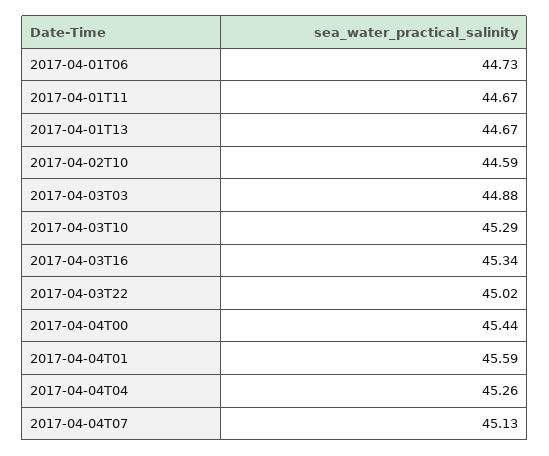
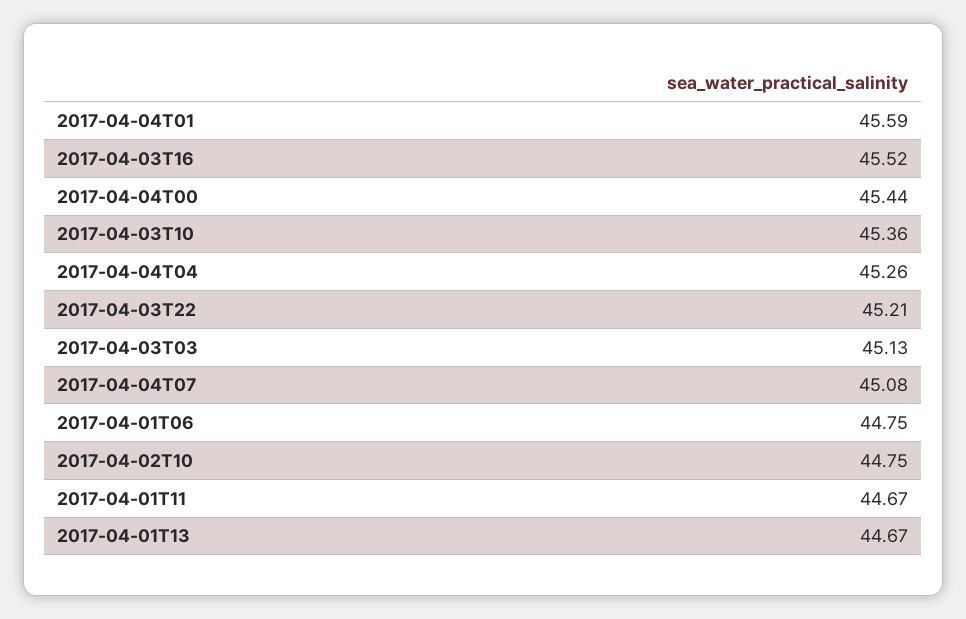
  {
-   "2017-04-01T06": 44.73,
+   "2017-04-01T06": 44.75,
    "2017-04-01T11": 44.67,
    "2017-04-01T13": 44.67,
-   "2017-04-02T10": 44.59,
+   "2017-04-02T10": 44.75,
-   "2017-04-03T03": 44.88,
+   "2017-04-03T03": 45.13,
-   "2017-04-03T10": 45.29,
+   "2017-04-03T10": 45.36,
-   "2017-04-03T16": 45.34,
+   "2017-04-03T16": 45.52,
-   "2017-04-03T22": 45.02,
+   "2017-04-03T22": 45.21,
    "2017-04-04T00": 45.44,
    "2017-04-04T01": 45.59,
    "2017-04-04T04": 45.26,
-   "2017-04-04T07": 45.13
+   "2017-04-04T07": 45.08
  }

